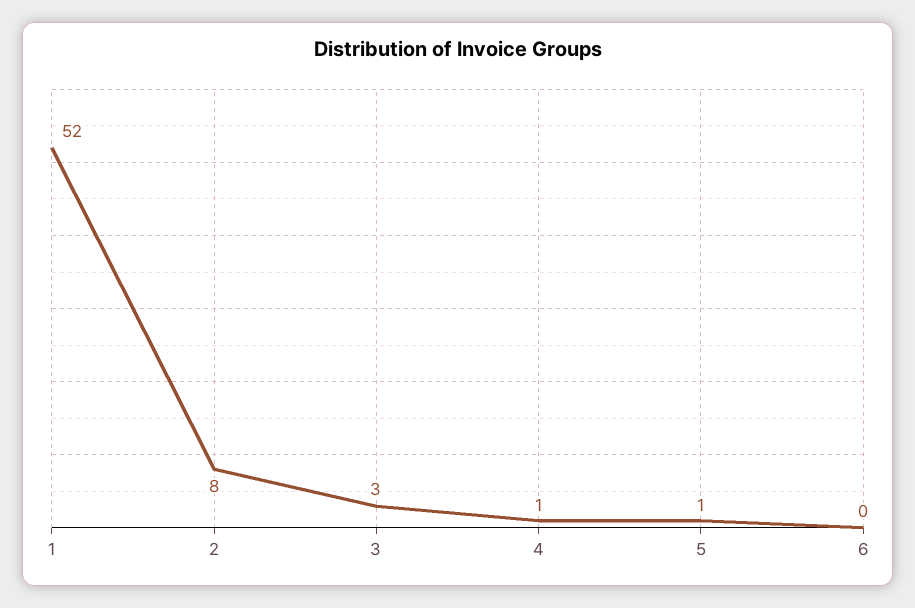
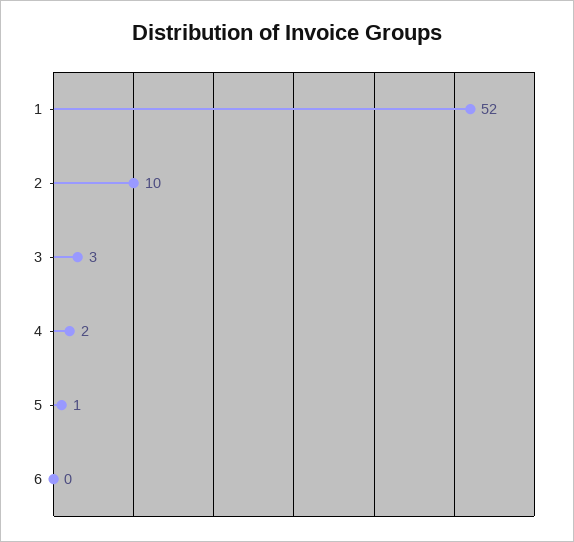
  {
    "1": 52,
-   "2": 8,
+   "2": 10,
    "3": 3,
-   "4": 1,
+   "4": 2,
    "5": 1,
    "6": 0
  }

